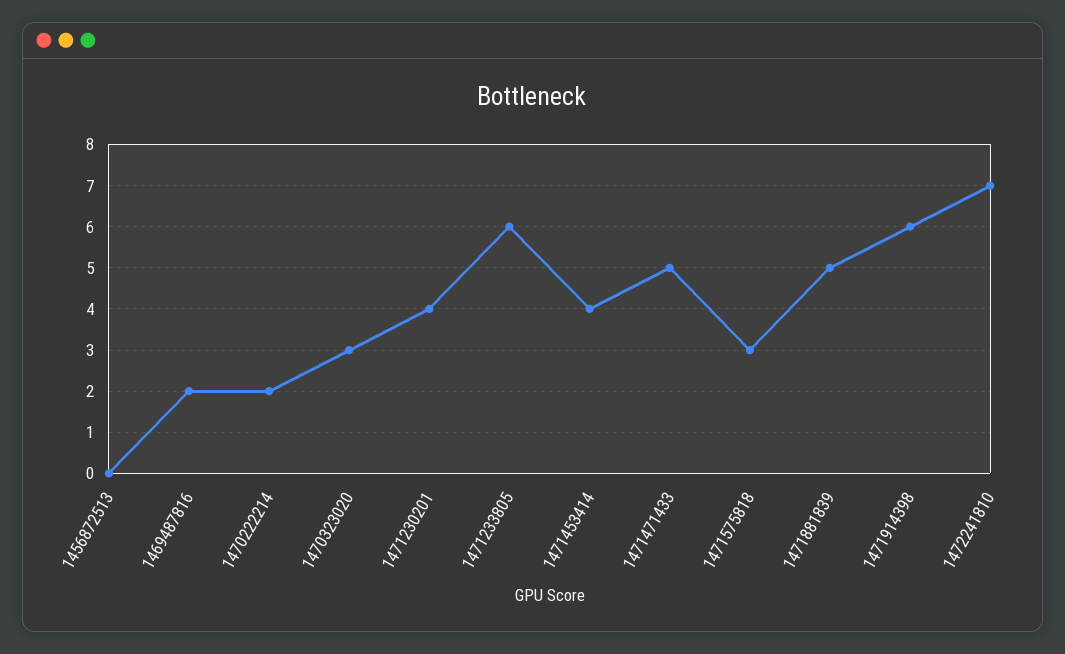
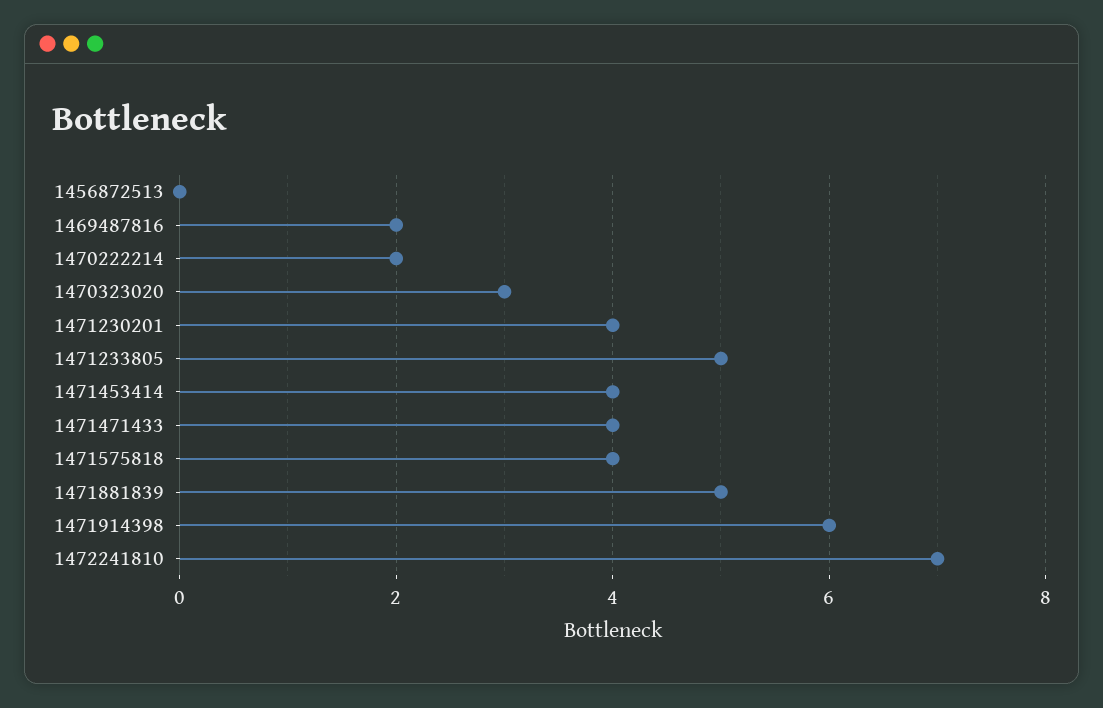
  {
    "1456872513": 0,
    "1469487816": 2,
    "1470222214": 2,
    "1470323020": 3,
    "1471230201": 4,
-   "1471233805": 6,
+   "1471233805": 5,
    "1471453414": 4,
-   "1471471433": 5,
+   "1471471433": 4,
-   "1471575818": 3,
+   "1471575818": 4,
    "1471881839": 5,
    "1471914398": 6,
    "1472241810": 7
  }

